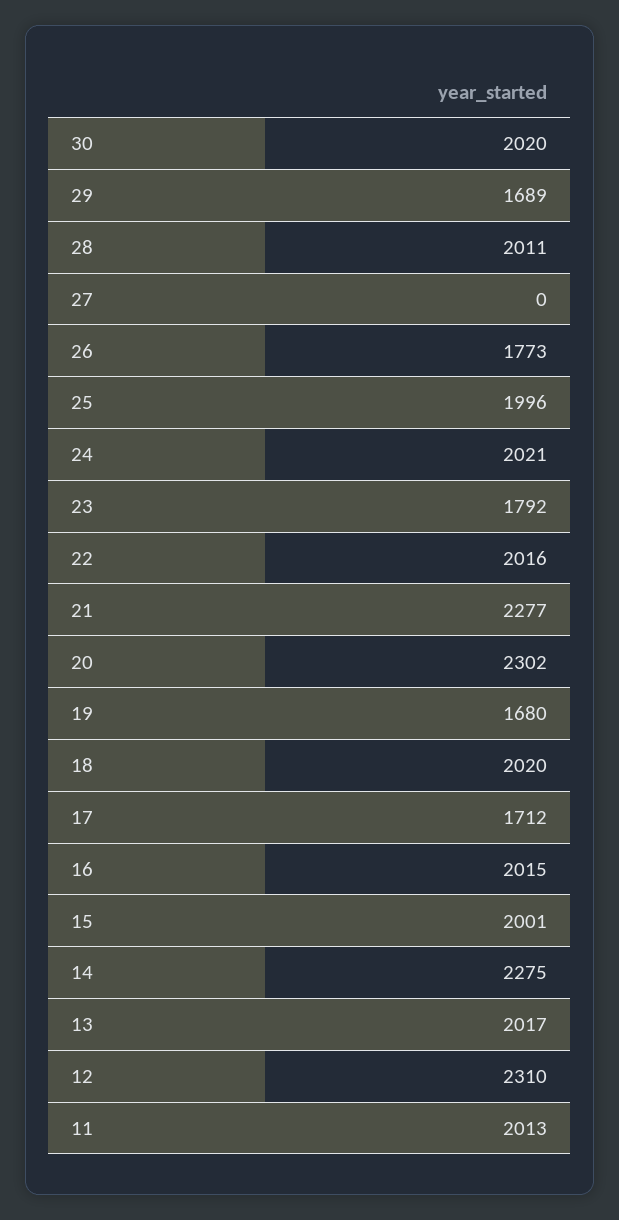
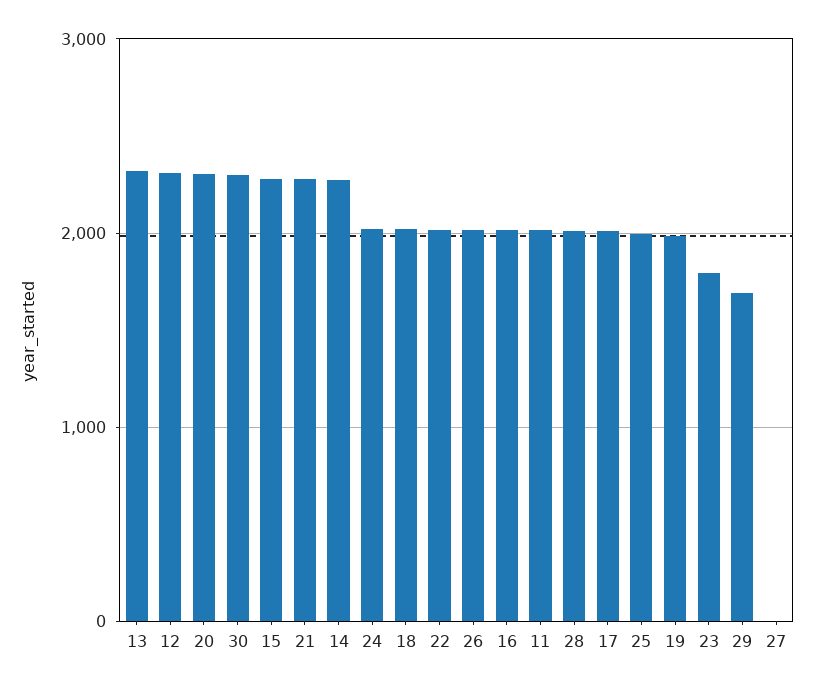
  {
-   "30": 2020,
+   "30": 2300,
    "29": 1689,
    "28": 2011,
    "27": 0,
-   "26": 1773,
+   "26": 2000,
    "25": 1996,
    "24": 2021,
    "23": 1792,
    "22": 2016,
    "21": 2277,
    "20": 2302,
-   "19": 1680,
+   "19": 2000,
    "18": 2020,
-   "17": 1712,
+   "17": 2000,
    "16": 2015,
-   "15": 2001,
+   "15": 2300,
    "14": 2275,
-   "13": 2017,
+   "13": 2300,
    "12": 2310,
    "11": 2013
  }

